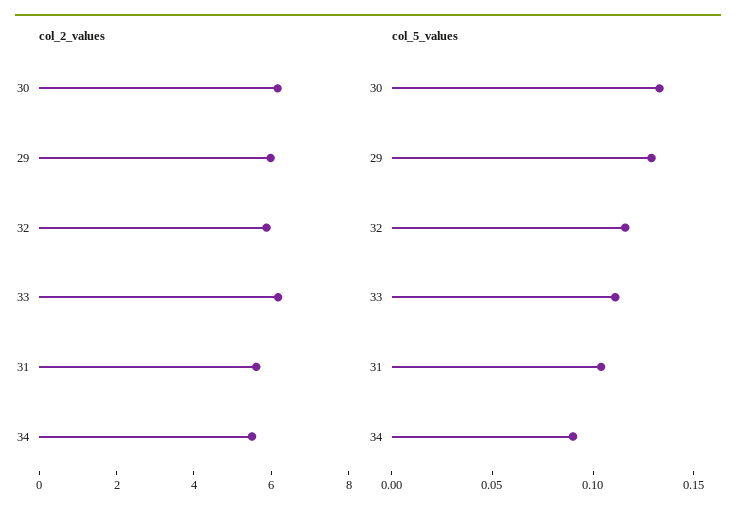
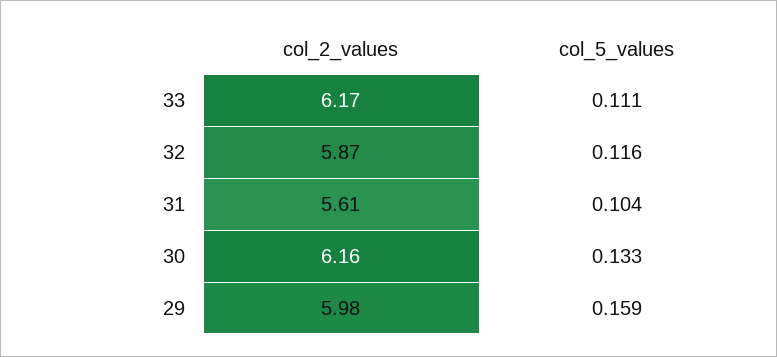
  {
    "col_2_values": {
      "30": 6.16,
      "29": 5.98,
      "32": 5.87,
      "33": 6.17,
-     "31": 5.61,
+     "31": 5.61
-     "34": 5.5
    },
    "col_5_values": {
      "30": 0.133,
-     "29": 0.13,
+     "29": 0.159,
      "32": 0.116,
      "33": 0.111,
-     "31": 0.104,
+     "31": 0.104
-     "34": 0.09
    }
  }

